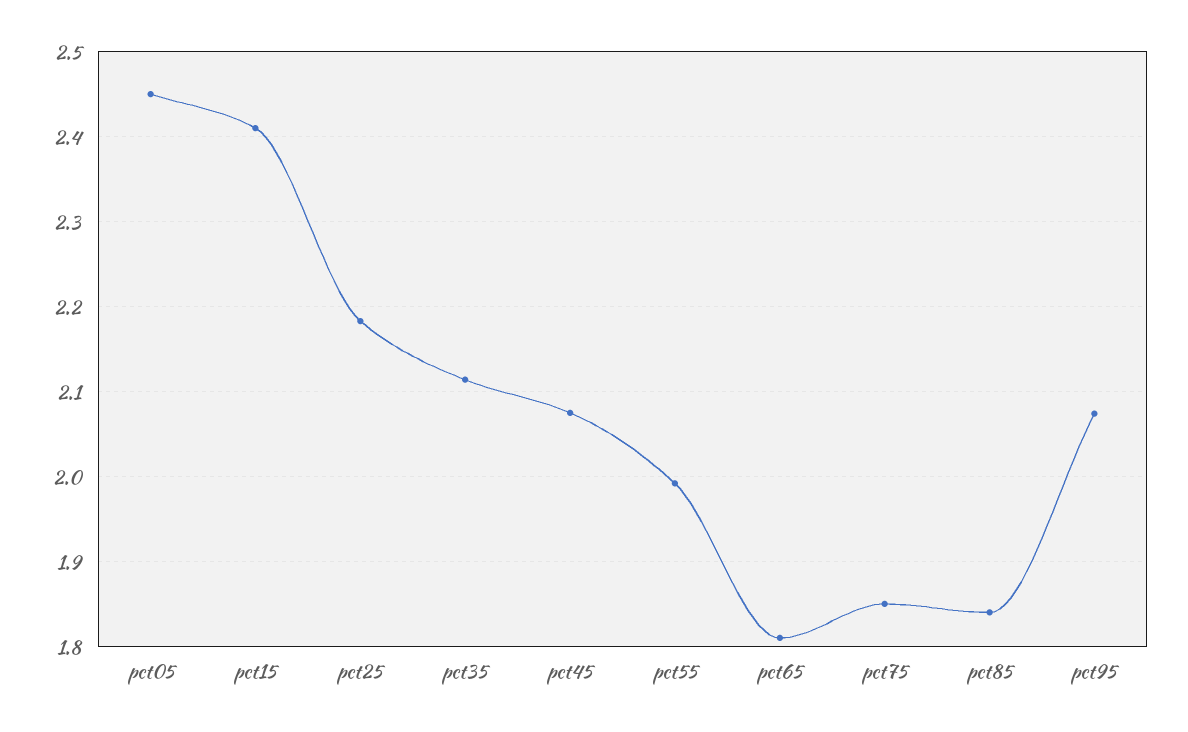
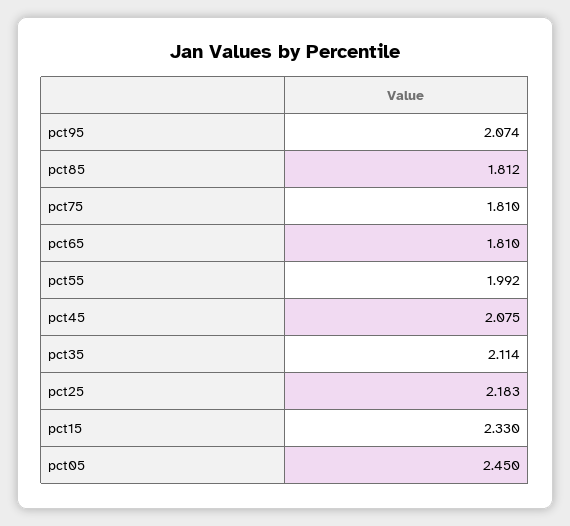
  {
    "pct05": 2.45,
-   "pct15": 2.41,
+   "pct15": 2.33,
    "pct25": 2.183,
    "pct35": 2.114,
    "pct45": 2.075,
    "pct55": 1.992,
    "pct65": 1.81,
-   "pct75": 1.85,
+   "pct75": 1.81,
-   "pct85": 1.84,
+   "pct85": 1.812,
    "pct95": 2.074
  }

